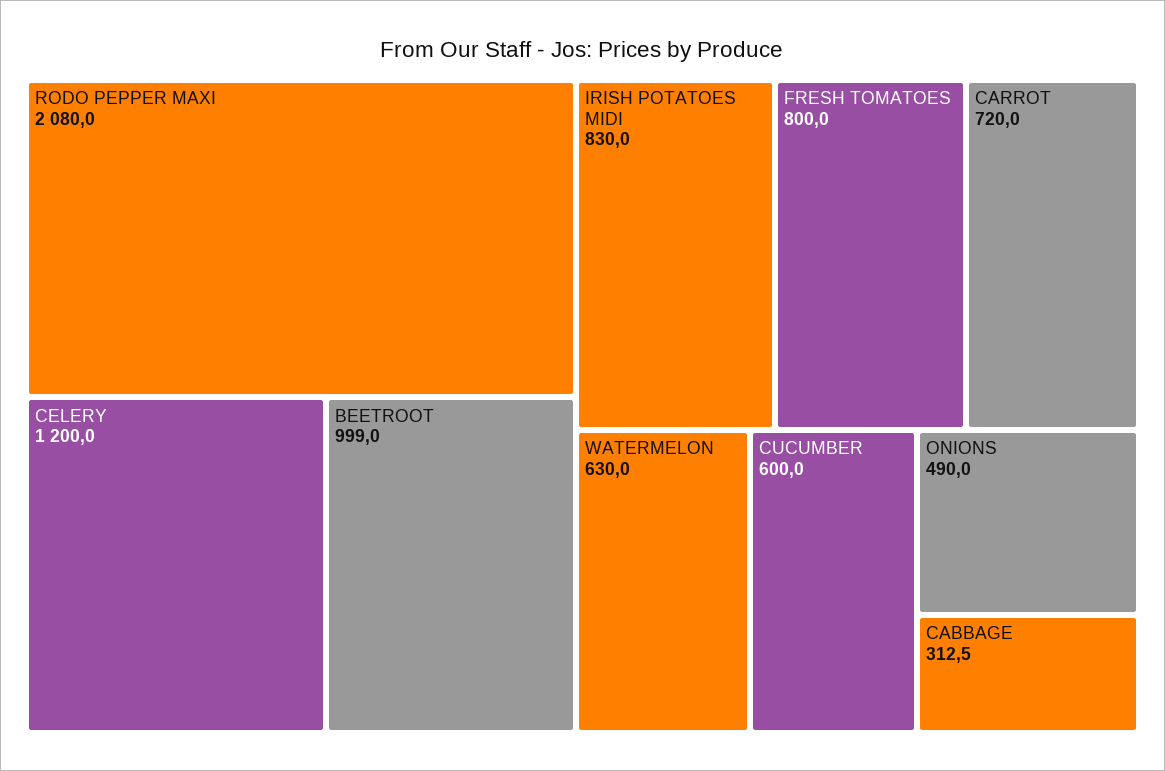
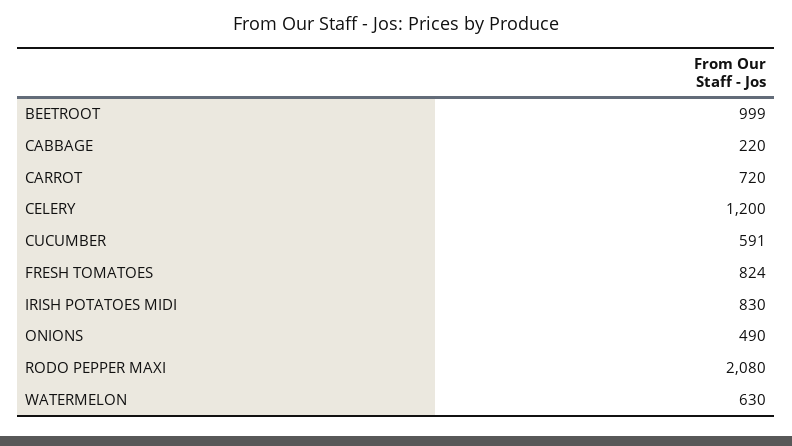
  {
    "RODO PEPPER MAXI": 2080,
    "CELERY": 1200,
    "BEETROOT": 999,
    "IRISH POTATOES MIDI": 830,
-   "FRESH TOMATOES": 800,
+   "FRESH TOMATOES": 824,
    "CARROT": 720,
    "WATERMELON": 630,
-   "CUCUMBER": 600,
+   "CUCUMBER": 591,
    "ONIONS": 490,
-   "CABBAGE": 312.5
+   "CABBAGE": 220
  }

